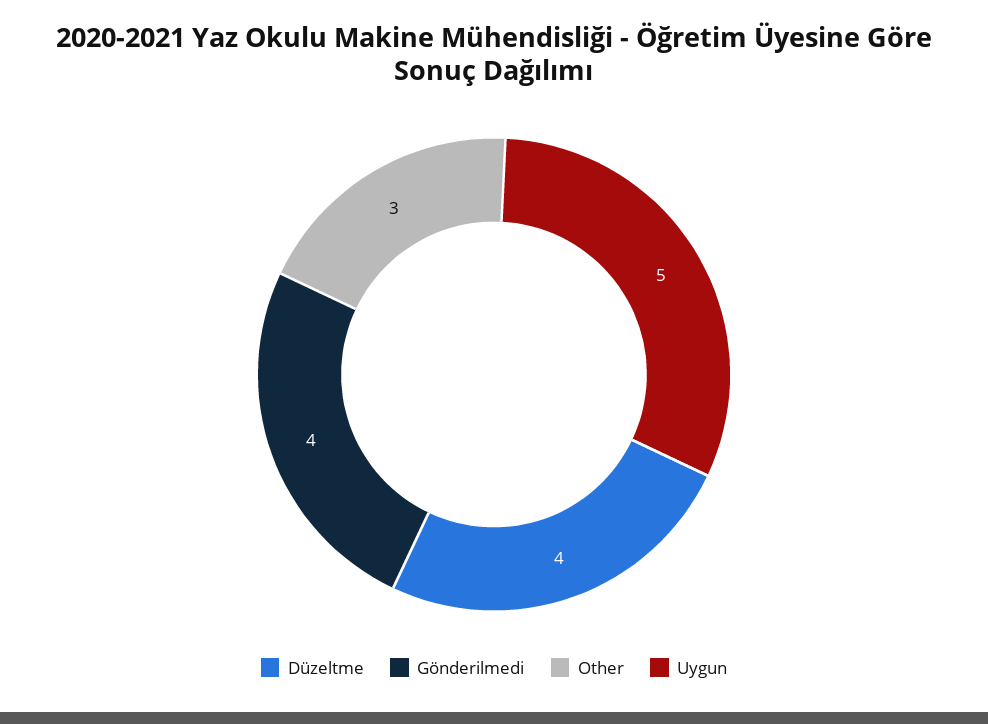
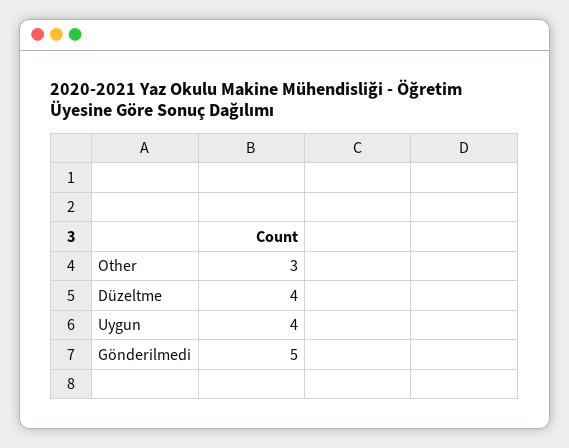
  {
    "Düzeltme": 4,
-   "Gönderilmedi": 4,
+   "Gönderilmedi": 5,
    "Other": 3,
-   "Uygun": 5
+   "Uygun": 4
  }

